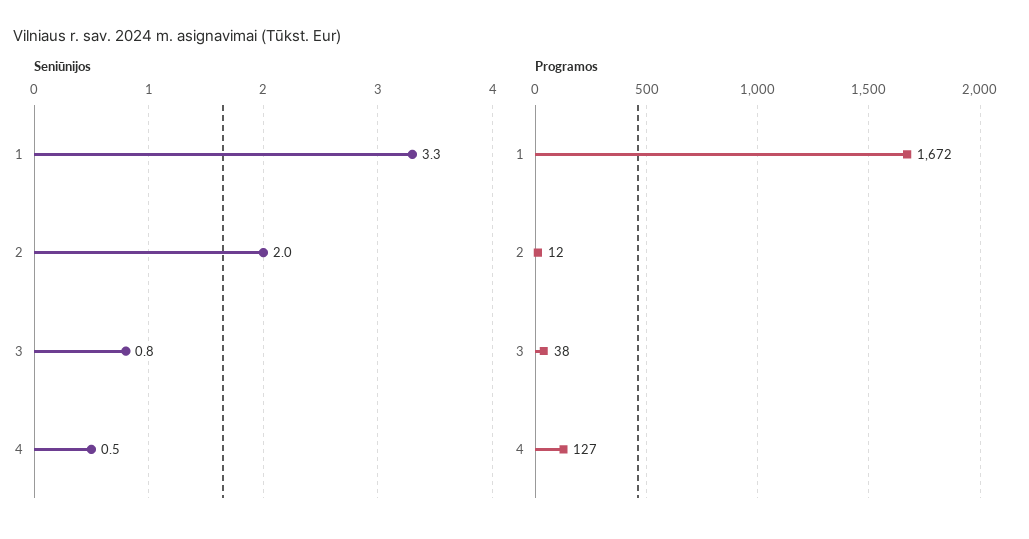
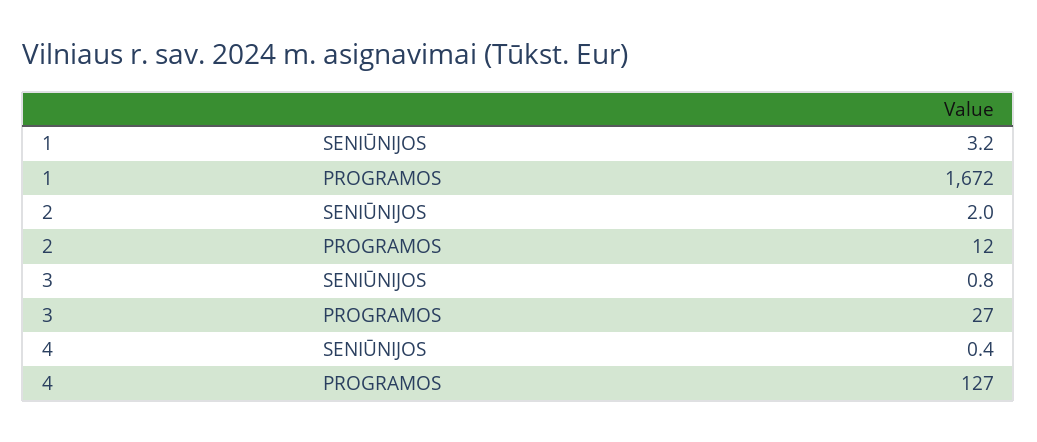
  {
    "Seniūnijos": {
-     "1": 3.3,
+     "1": 3.2,
      "2": 2,
      "3": 0.8,
-     "4": 0.5
+     "4": 0.4
    },
    "Programos": {
      "1": 1672,
      "2": 12,
-     "3": 38,
+     "3": 27,
      "4": 127
    }
  }

